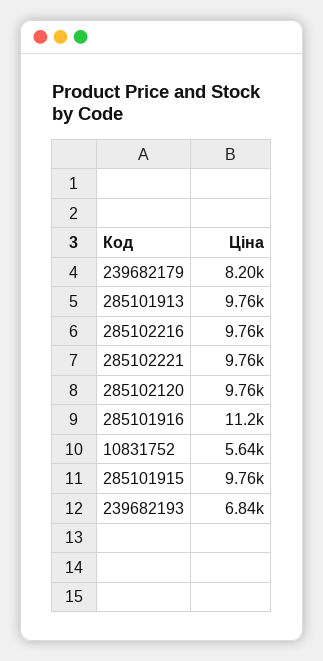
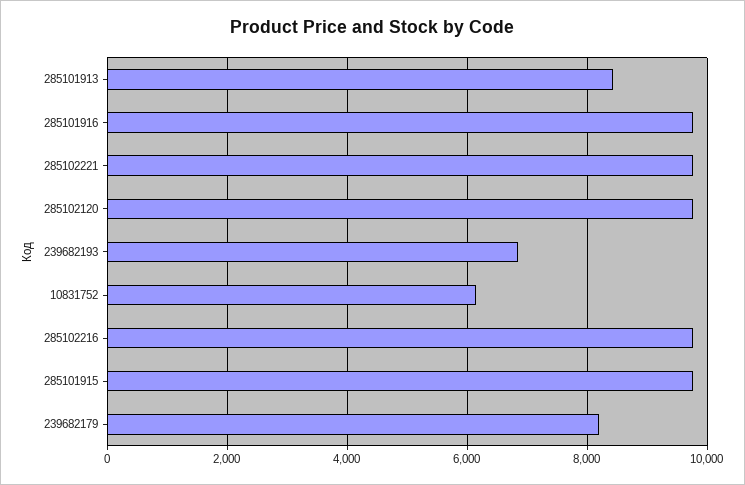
  {
    "239682179": 8200,
-   "285101913": 9760,
+   "285101913": 8400,
    "285102216": 9760,
    "285102221": 9760,
    "285102120": 9760,
-   "285101916": 11200,
+   "285101916": 9800,
-   "10831752": 5640,
+   "10831752": 6200,
    "285101915": 9760,
    "239682193": 6840
  }

